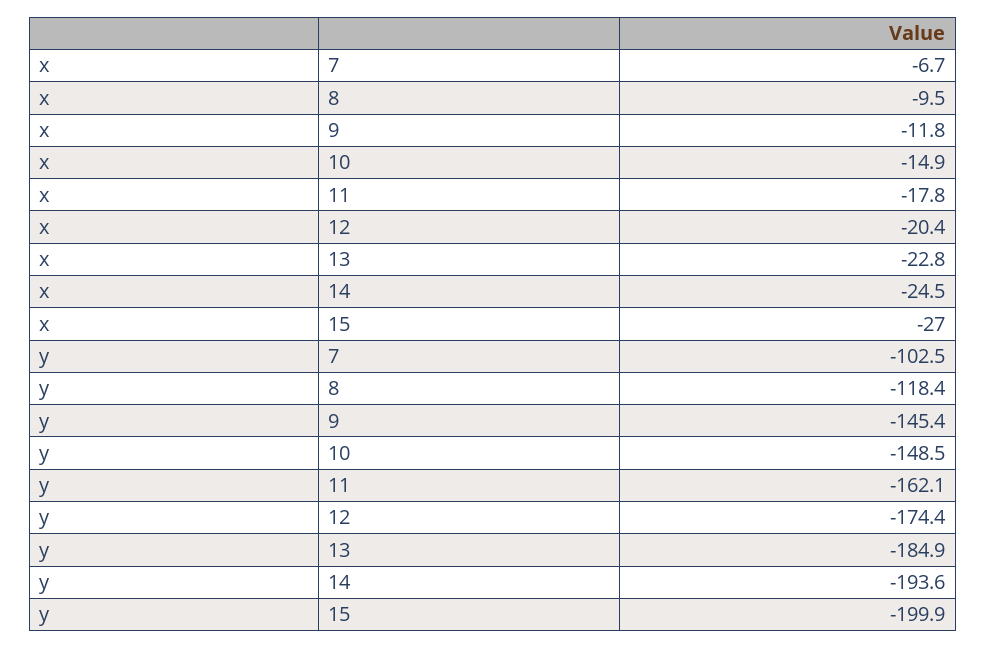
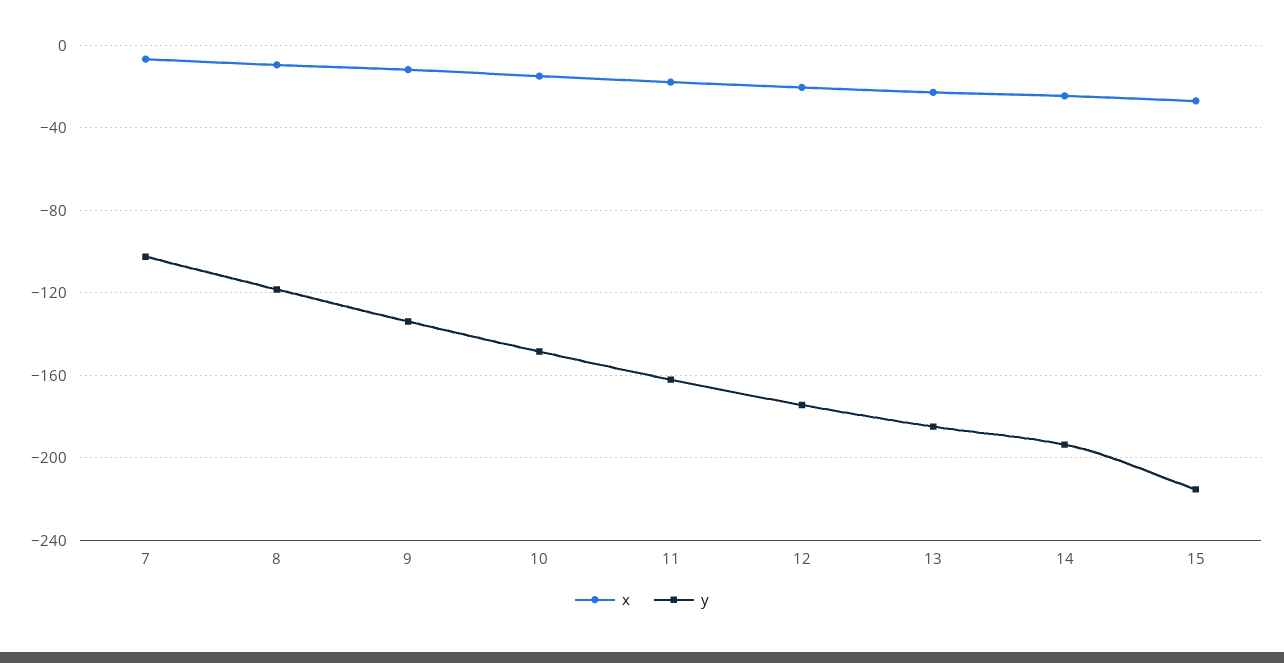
  {
    "x": {
      "7": -6.7,
      "8": -9.5,
      "9": -11.8,
      "10": -14.9,
      "11": -17.8,
      "12": -20.4,
      "13": -22.8,
      "14": -24.5,
      "15": -27
    },
    "y": {
      "7": -102.5,
      "8": -118.4,
-     "9": -145.4,
+     "9": -135,
      "10": -148.5,
      "11": -162.1,
      "12": -174.4,
      "13": -184.9,
      "14": -193.6,
-     "15": -199.9
+     "15": -215
    }
  }

